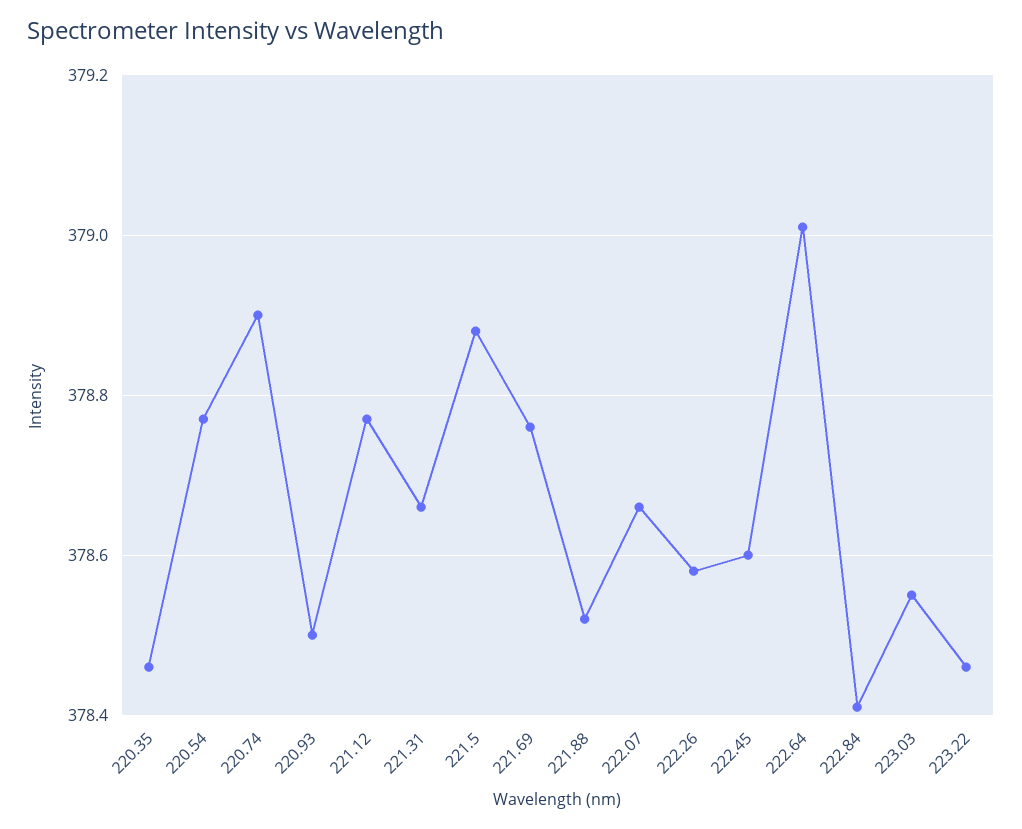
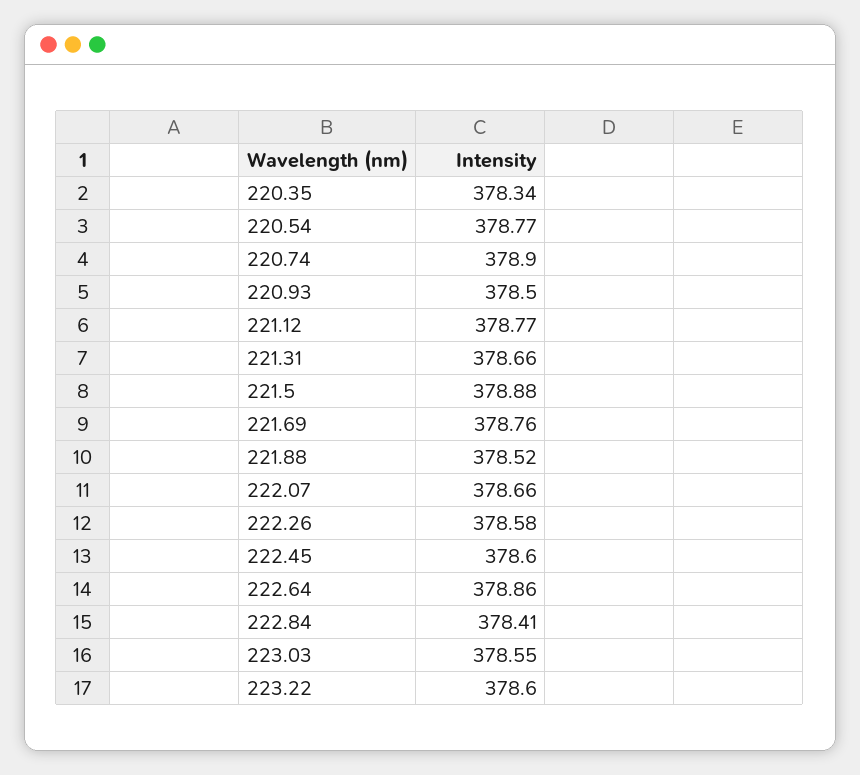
  {
-   "220.35": 378.45,
+   "220.35": 378.34,
    "220.54": 378.77,
    "220.74": 378.9,
    "220.93": 378.5,
    "221.12": 378.77,
    "221.31": 378.66,
    "221.5": 378.88,
    "221.69": 378.76,
    "221.88": 378.52,
    "222.07": 378.66,
    "222.26": 378.58,
    "222.45": 378.6,
-   "222.64": 379,
+   "222.64": 378.86,
    "222.84": 378.41,
    "223.03": 378.55,
-   "223.22": 378.45
+   "223.22": 378.6
  }

